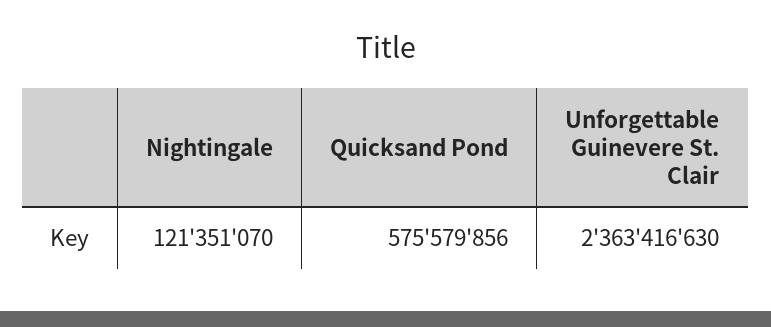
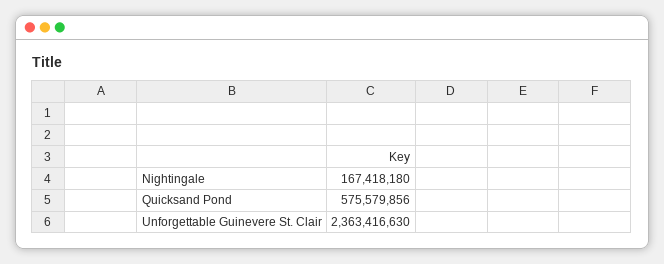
  {
-   "Nightingale": 121351070,
+   "Nightingale": 167418180,
    "Quicksand Pond": 575579856,
    "Unforgettable Guinevere St. Clair": 2363416630
  }

